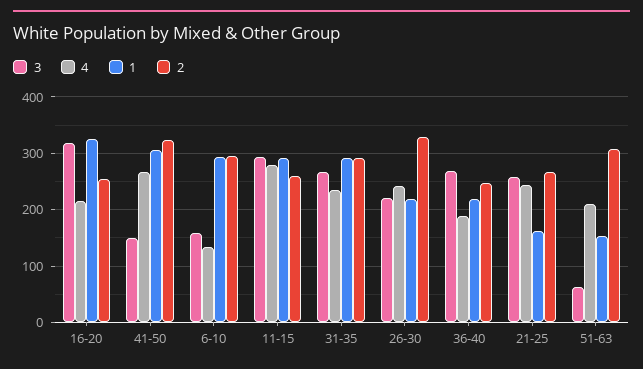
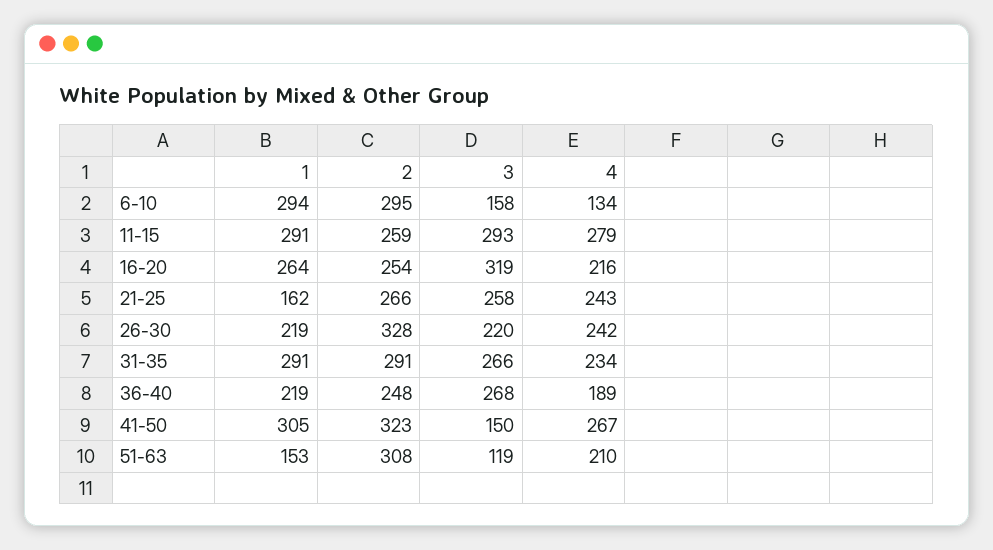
  {
    "3": {
      "16-20": 319,
      "41-50": 150,
      "6-10": 158,
      "11-15": 293,
      "31-35": 266,
      "26-30": 220,
      "36-40": 268,
      "21-25": 258,
-     "51-63": 60
+     "51-63": 119
    },
    "4": {
      "16-20": 216,
      "41-50": 267,
      "6-10": 134,
      "11-15": 279,
      "31-35": 234,
      "26-30": 242,
      "36-40": 189,
      "21-25": 243,
      "51-63": 210
    },
    "1": {
-     "16-20": 320,
+     "16-20": 264,
      "41-50": 305,
      "6-10": 294,
      "11-15": 291,
      "31-35": 291,
      "26-30": 219,
      "36-40": 219,
      "21-25": 162,
      "51-63": 153
    },
    "2": {
      "16-20": 254,
      "41-50": 323,
      "6-10": 295,
      "11-15": 259,
      "31-35": 291,
      "26-30": 328,
      "36-40": 248,
      "21-25": 266,
      "51-63": 308
    }
  }

